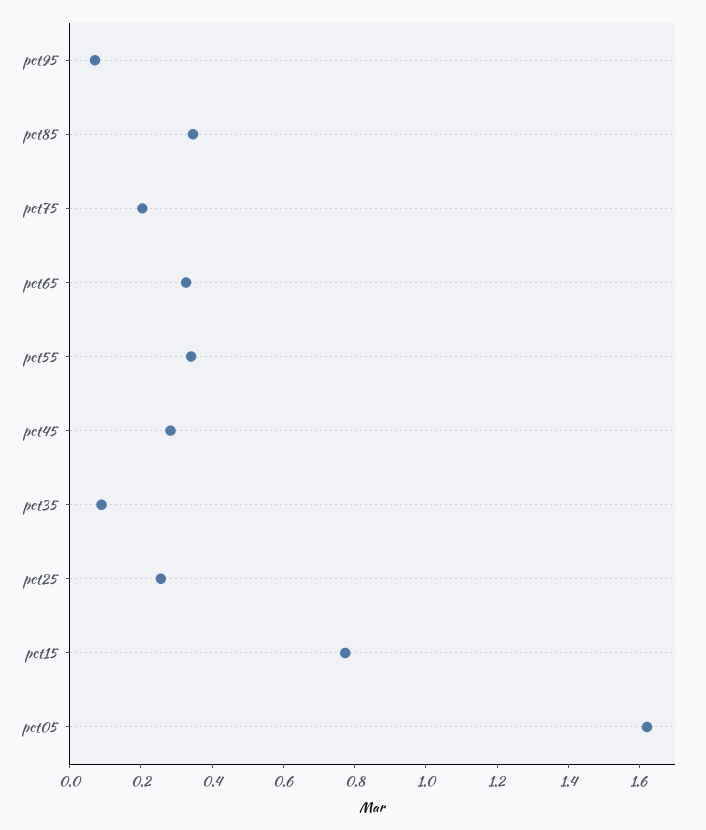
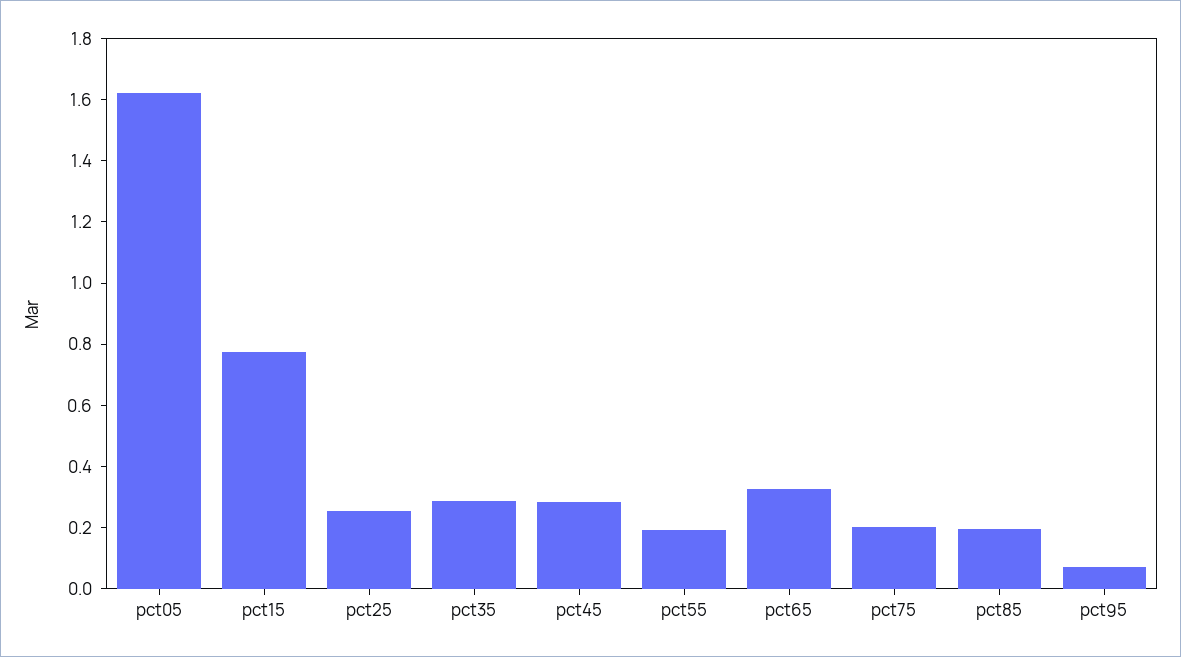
  {
    "pct95": 0.05,
-   "pct85": 0.35,
+   "pct85": 0.2,
    "pct75": 0.2,
    "pct65": 0.35,
-   "pct55": 0.35,
+   "pct55": 0.2,
    "pct45": 0.3,
-   "pct35": 0.1,
+   "pct35": 0.3,
    "pct25": 0.25,
    "pct15": 0.75,
    "pct05": 1.6
  }

